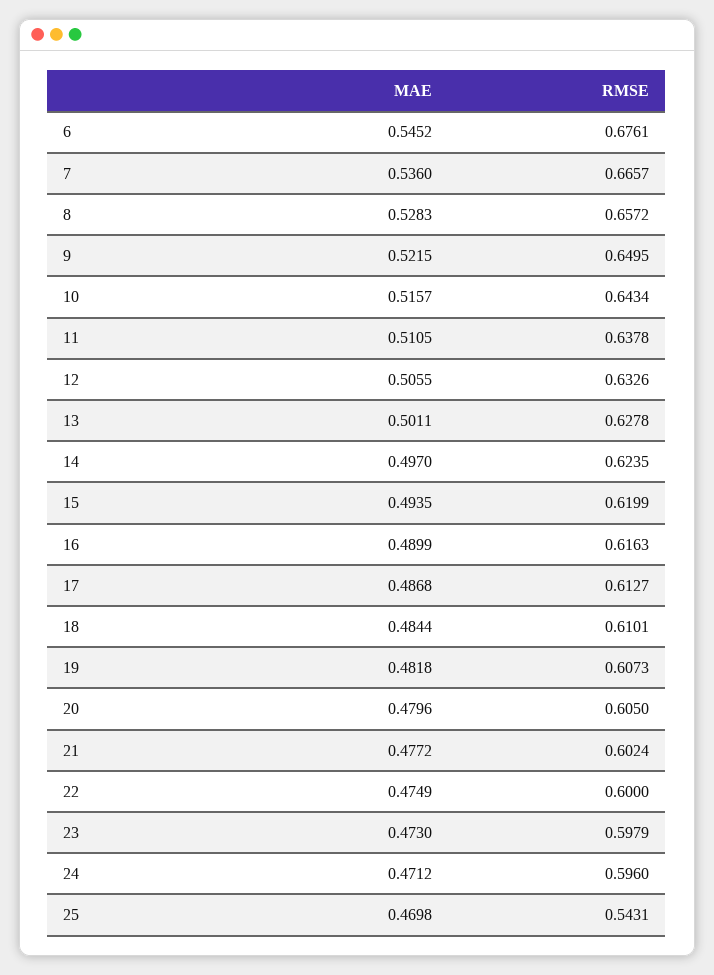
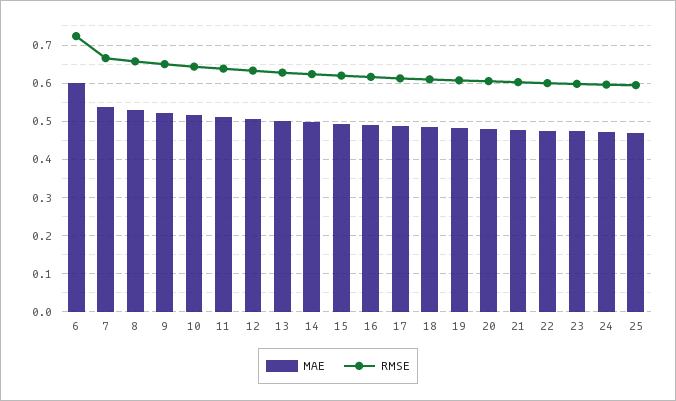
  {
    "MAE": {
-     "6": 0.5452,
+     "6": 0.6,
      "7": 0.536,
      "8": 0.5283,
      "9": 0.5215,
      "10": 0.5157,
      "11": 0.5105,
      "12": 0.5055,
      "13": 0.5011,
      "14": 0.497,
      "15": 0.4935,
      "16": 0.4899,
      "17": 0.4868,
      "18": 0.4844,
      "19": 0.4818,
      "20": 0.4796,
      "21": 0.4772,
      "22": 0.4749,
      "23": 0.473,
      "24": 0.4712,
      "25": 0.4698
    },
    "RMSE": {
-     "6": 0.6761,
+     "6": 0.72,
      "7": 0.6657,
      "8": 0.6572,
      "9": 0.6495,
      "10": 0.6434,
      "11": 0.6378,
      "12": 0.6326,
      "13": 0.6278,
      "14": 0.6235,
      "15": 0.6199,
      "16": 0.6163,
      "17": 0.6127,
      "18": 0.6101,
      "19": 0.6073,
      "20": 0.605,
      "21": 0.6024,
      "22": 0.6,
      "23": 0.5979,
      "24": 0.596,
-     "25": 0.5431
+     "25": 0.6
    }
  }

